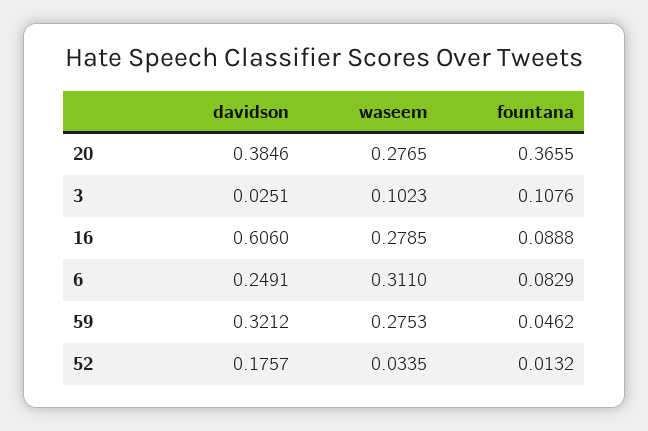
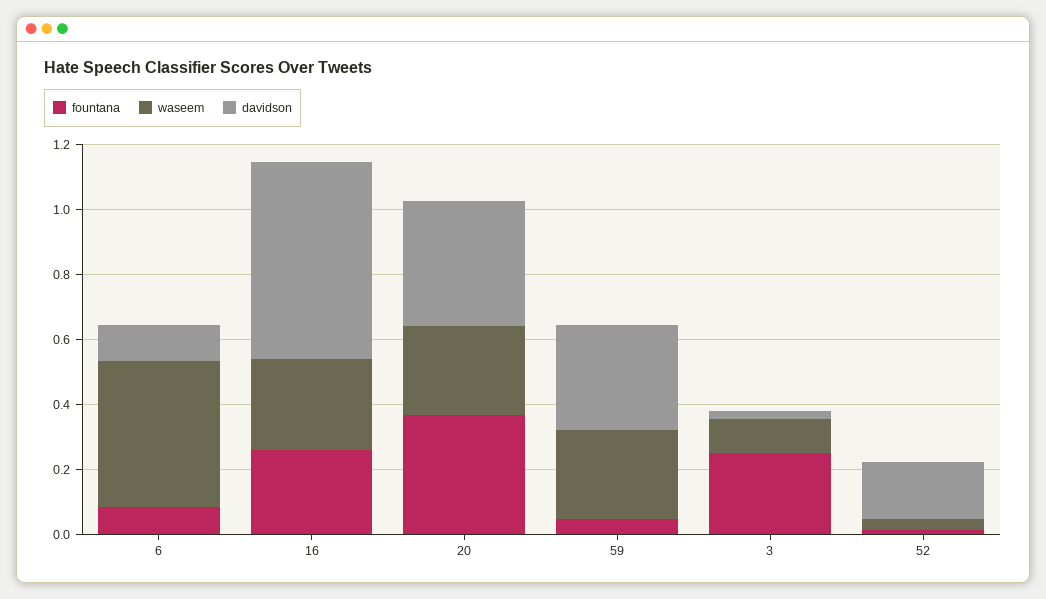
  {
    "davidson": {
      "20": 0.3846,
      "3": 0.0251,
      "16": 0.606,
-     "6": 0.2491,
+     "6": 0.1,
      "59": 0.3212,
      "52": 0.1757
    },
    "waseem": {
      "20": 0.2765,
      "3": 0.1023,
      "16": 0.2785,
-     "6": 0.311,
+     "6": 0.45,
      "59": 0.2753,
      "52": 0.0335
    },
    "fountana": {
      "20": 0.3655,
-     "3": 0.1076,
+     "3": 0.25,
-     "16": 0.0888,
+     "16": 0.25,
      "6": 0.0829,
      "59": 0.0462,
      "52": 0.0132
    }
  }

